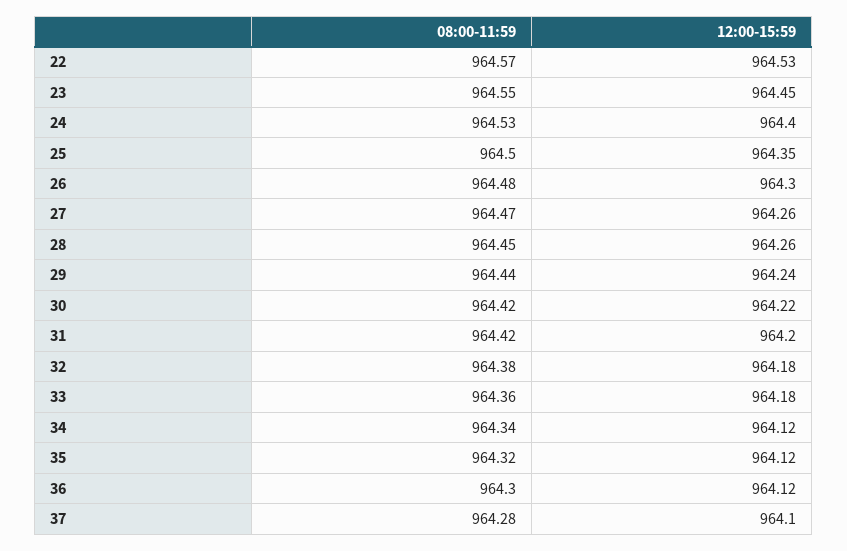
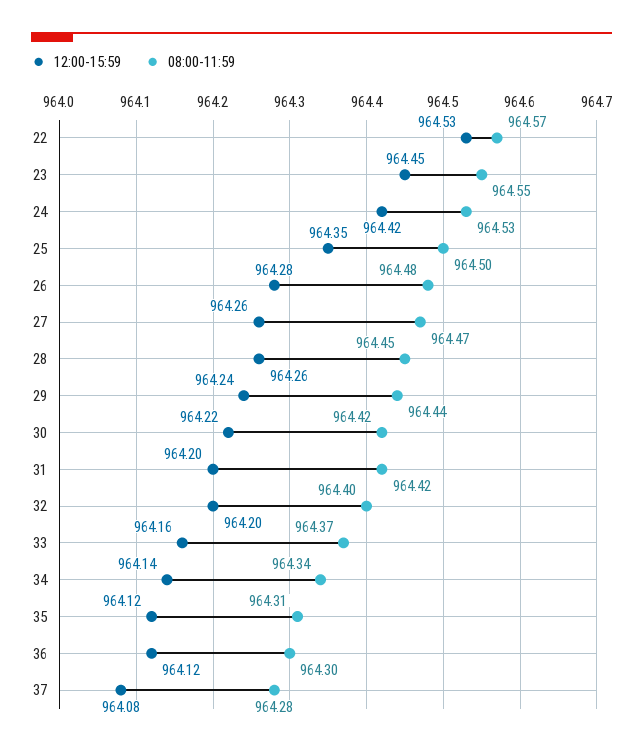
  {
    "08:00-11:59": {
      "22": 964.57,
      "23": 964.55,
      "24": 964.53,
      "25": 964.5,
      "26": 964.48,
      "27": 964.47,
      "28": 964.45,
      "29": 964.44,
      "30": 964.42,
      "31": 964.42,
-     "32": 964.38,
+     "32": 964.4,
-     "33": 964.36,
+     "33": 964.37,
      "34": 964.34,
-     "35": 964.32,
+     "35": 964.31,
      "36": 964.3,
      "37": 964.28
    },
    "12:00-15:59": {
      "22": 964.53,
      "23": 964.45,
-     "24": 964.4,
+     "24": 964.42,
      "25": 964.35,
-     "26": 964.3,
+     "26": 964.28,
      "27": 964.26,
      "28": 964.26,
      "29": 964.24,
      "30": 964.22,
      "31": 964.2,
-     "32": 964.18,
+     "32": 964.2,
-     "33": 964.18,
+     "33": 964.16,
-     "34": 964.12,
+     "34": 964.14,
      "35": 964.12,
      "36": 964.12,
-     "37": 964.1
+     "37": 964.08
    }
  }

